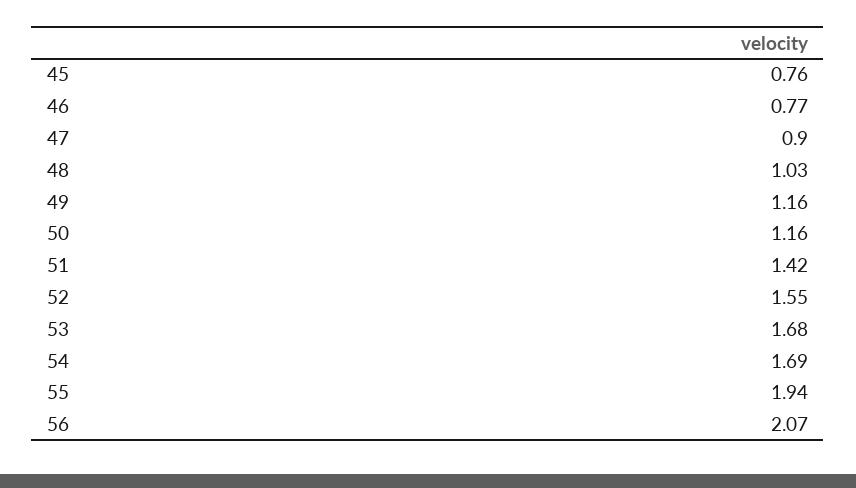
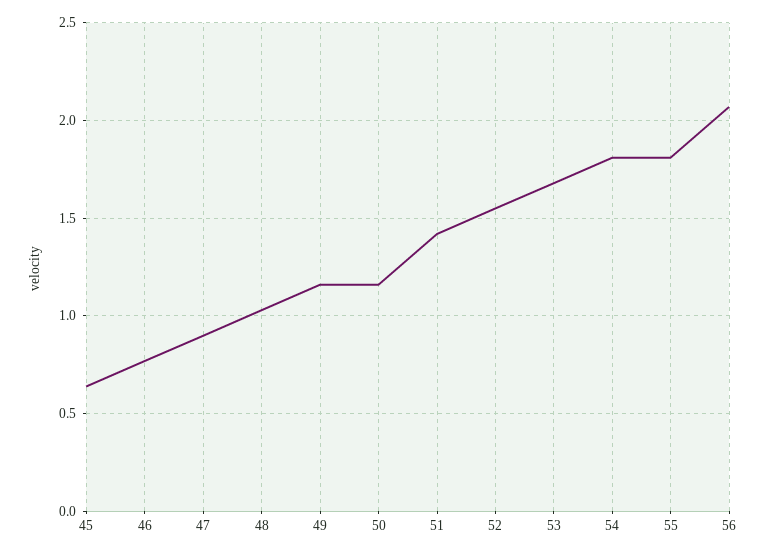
  {
-   "45": 0.76,
+   "45": 0.65,
    "46": 0.77,
    "47": 0.9,
    "48": 1.03,
    "49": 1.16,
    "50": 1.16,
    "51": 1.42,
    "52": 1.55,
    "53": 1.68,
-   "54": 1.69,
+   "54": 1.8,
-   "55": 1.94,
+   "55": 1.8,
    "56": 2.07
  }

